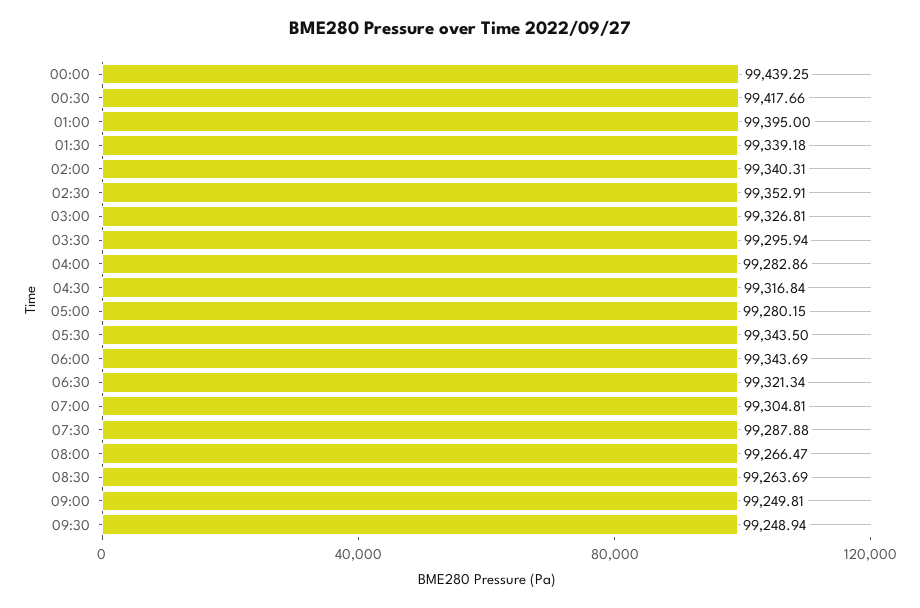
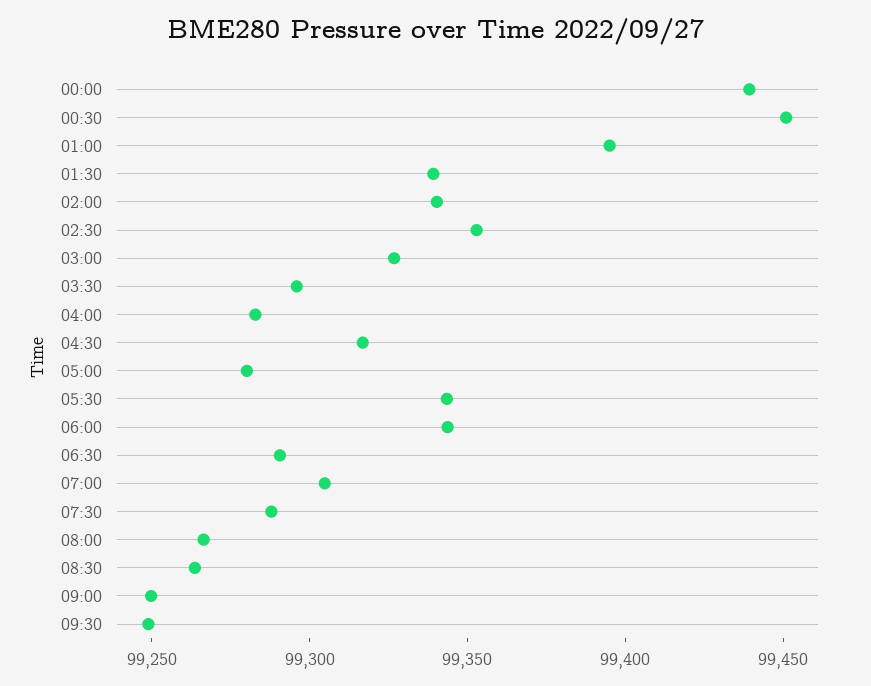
  {
    "00:00": 99439.25,
-   "00:30": 99417.66,
+   "00:30": 99450,
    "01:00": 99395,
    "01:30": 99339.18,
    "02:00": 99340.31,
    "02:30": 99352.91,
    "03:00": 99326.81,
    "03:30": 99295.94,
    "04:00": 99282.86,
    "04:30": 99316.84,
    "05:00": 99280.15,
    "05:30": 99343.5,
    "06:00": 99343.69,
-   "06:30": 99321.34,
+   "06:30": 99290,
    "07:00": 99304.81,
    "07:30": 99287.88,
    "08:00": 99266.47,
    "08:30": 99263.69,
    "09:00": 99249.81,
    "09:30": 99248.94
  }

